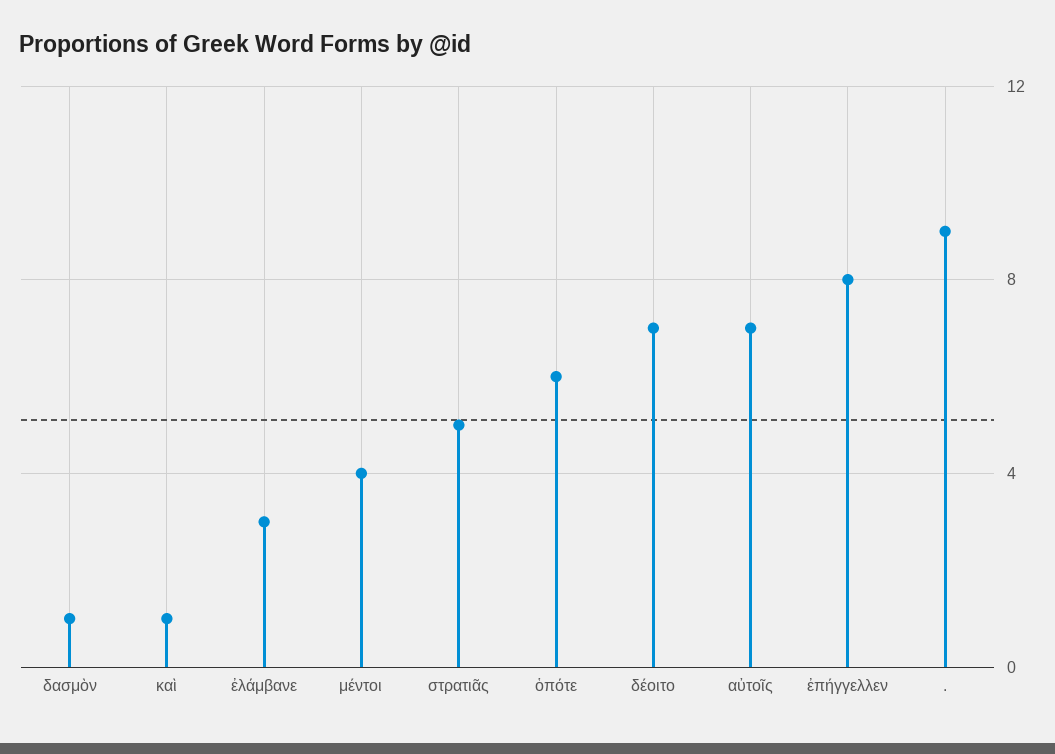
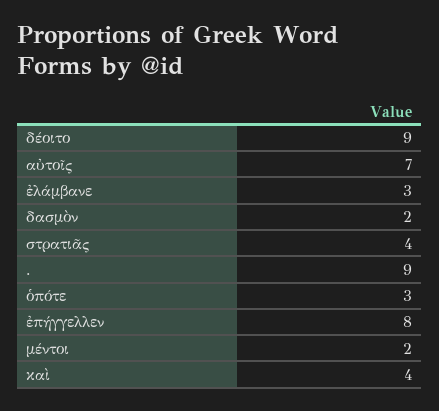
  {
-   "δασμὸν": 1,
+   "δασμὸν": 2,
-   "καὶ": 1,
+   "καὶ": 4,
    "ἐλάμβανε": 3,
-   "μέντοι": 4,
+   "μέντοι": 2,
-   "στρατιᾶς": 5,
+   "στρατιᾶς": 4,
-   "ὁπότε": 6,
+   "ὁπότε": 3,
-   "δέοιτο": 7,
+   "δέοιτο": 9,
    "αὐτοῖς": 7,
    "ἐπήγγελλεν": 8,
    ".": 9
  }

